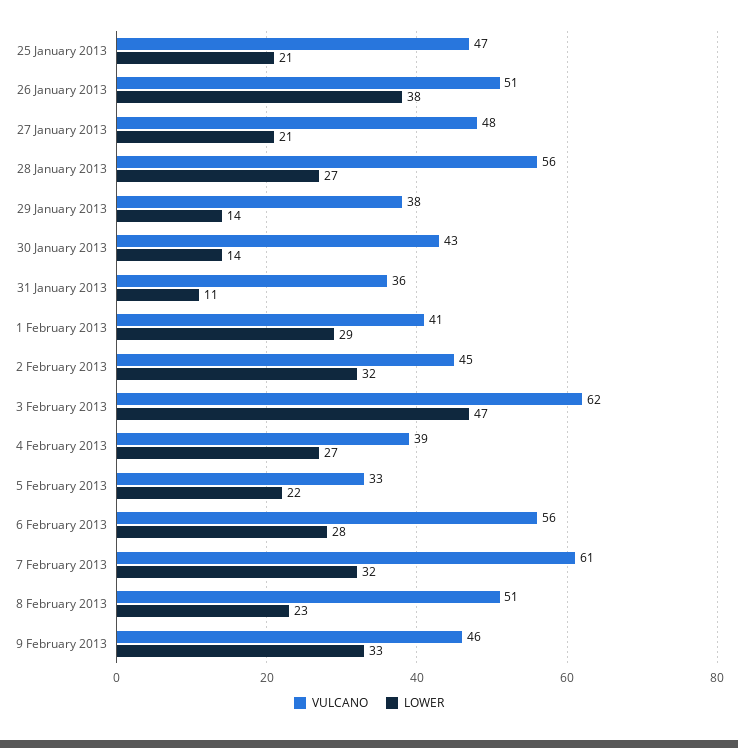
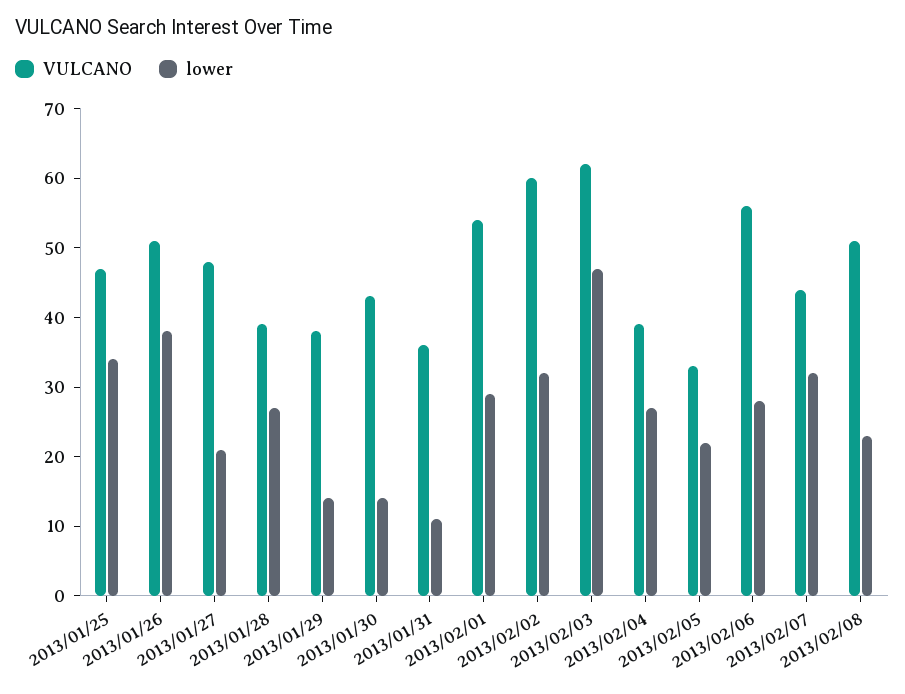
  {
    "VULCANO": {
      "25 January 2013": 47,
      "26 January 2013": 51,
      "27 January 2013": 48,
-     "28 January 2013": 56,
+     "28 January 2013": 40,
      "29 January 2013": 38,
      "30 January 2013": 43,
      "31 January 2013": 36,
-     "1 February 2013": 41,
+     "1 February 2013": 55,
-     "2 February 2013": 45,
+     "2 February 2013": 60,
      "3 February 2013": 62,
      "4 February 2013": 39,
      "5 February 2013": 33,
      "6 February 2013": 56,
-     "7 February 2013": 61,
+     "7 February 2013": 45,
-     "8 February 2013": 51,
+     "8 February 2013": 51
-     "9 February 2013": 46
    },
    "LOWER": {
-     "25 January 2013": 21,
+     "25 January 2013": 35,
      "26 January 2013": 38,
      "27 January 2013": 21,
      "28 January 2013": 27,
      "29 January 2013": 14,
      "30 January 2013": 14,
      "31 January 2013": 11,
      "1 February 2013": 29,
      "2 February 2013": 32,
      "3 February 2013": 47,
      "4 February 2013": 27,
      "5 February 2013": 22,
      "6 February 2013": 28,
      "7 February 2013": 32,
-     "8 February 2013": 23,
+     "8 February 2013": 23
-     "9 February 2013": 33
    }
  }

